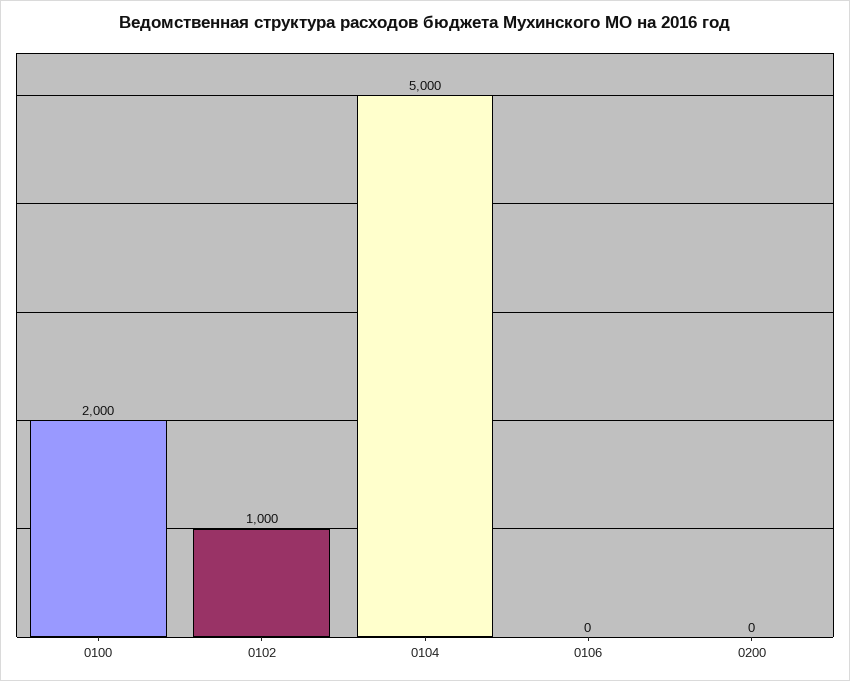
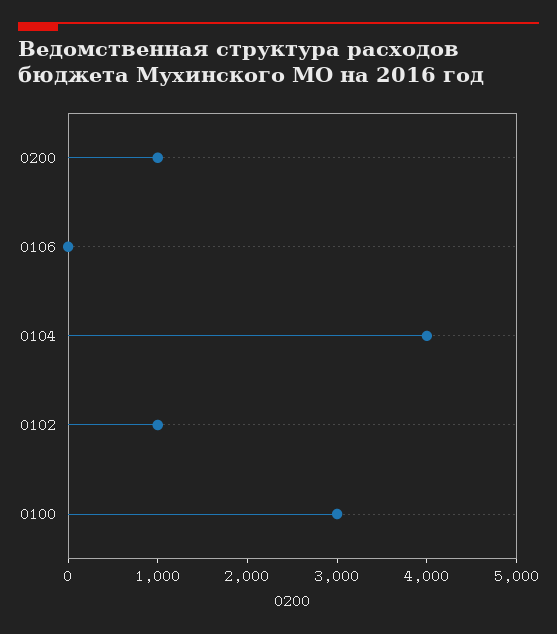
  {
-   "0100": 2000,
+   "0100": 3000,
    "0102": 1000,
-   "0104": 5000,
+   "0104": 4000,
    "0106": 0,
-   "0200": 0
+   "0200": 1000
  }

